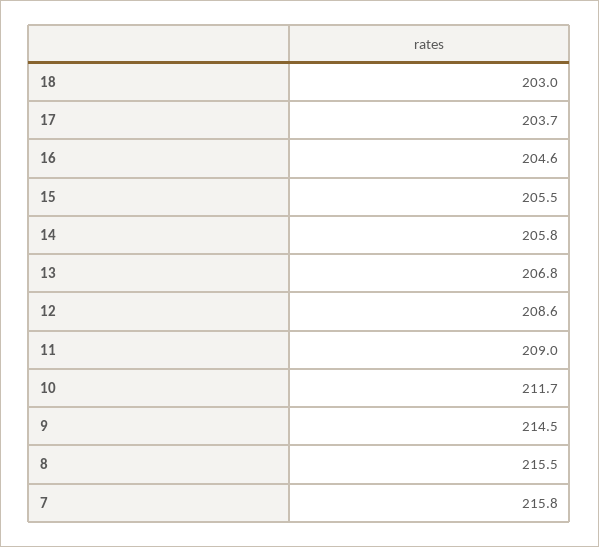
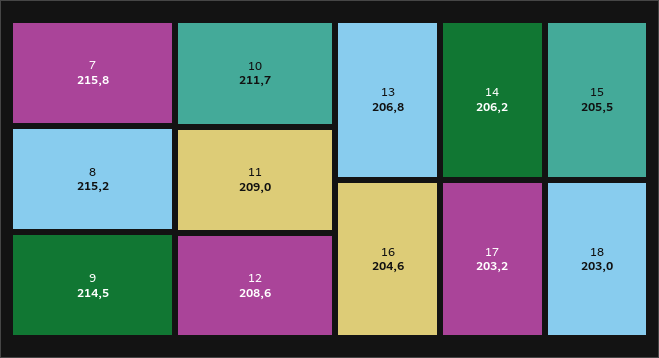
  {
    "18": 203,
-   "17": 203.7,
+   "17": 203.2,
    "16": 204.6,
    "15": 205.5,
-   "14": 205.8,
+   "14": 206.2,
    "13": 206.8,
    "12": 208.6,
    "11": 209,
    "10": 211.7,
    "9": 214.5,
-   "8": 215.5,
+   "8": 215.2,
    "7": 215.8
  }

